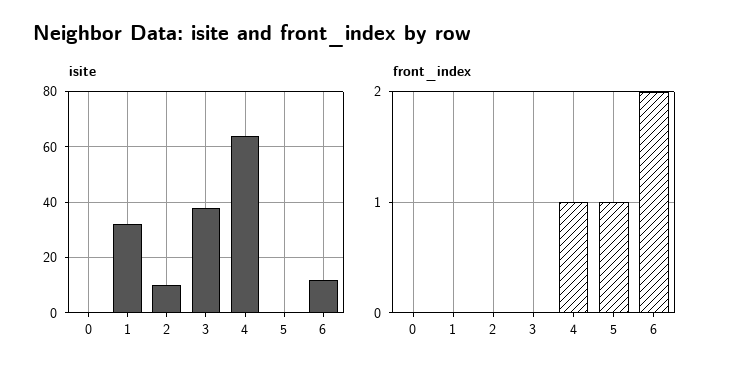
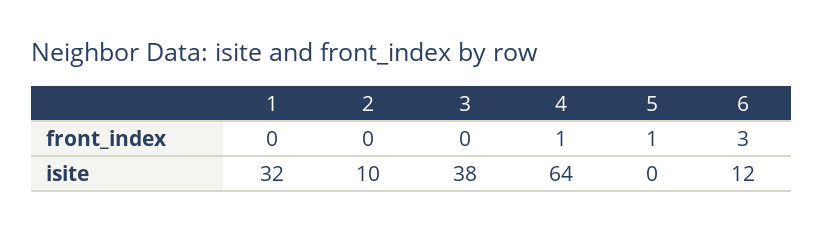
  {
    "isite": {
-     "0": 0,
      "1": 32,
      "2": 10,
      "3": 38,
      "4": 64,
      "5": 0,
      "6": 12
    },
    "front_index": {
-     "0": 0,
      "1": 0,
      "2": 0,
      "3": 0,
      "4": 1,
      "5": 1,
-     "6": 2
+     "6": 3
    }
  }

